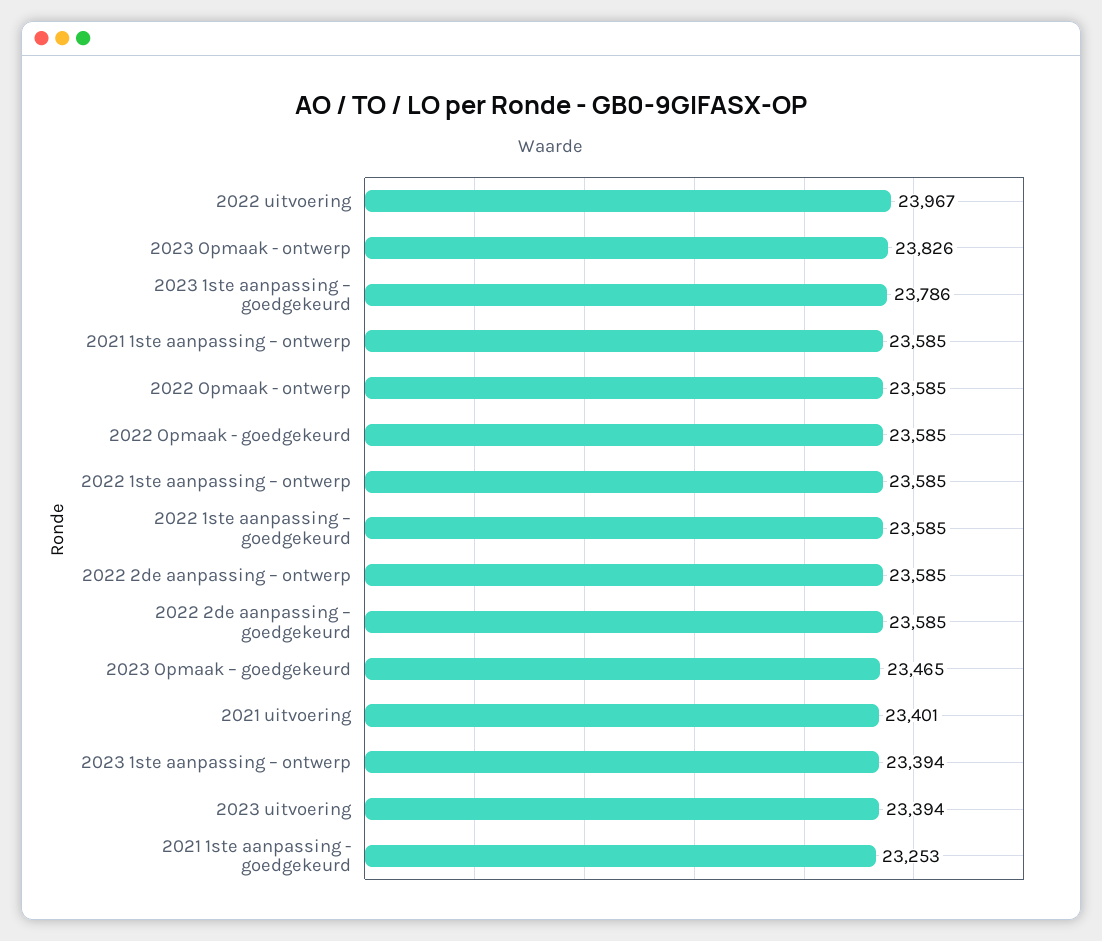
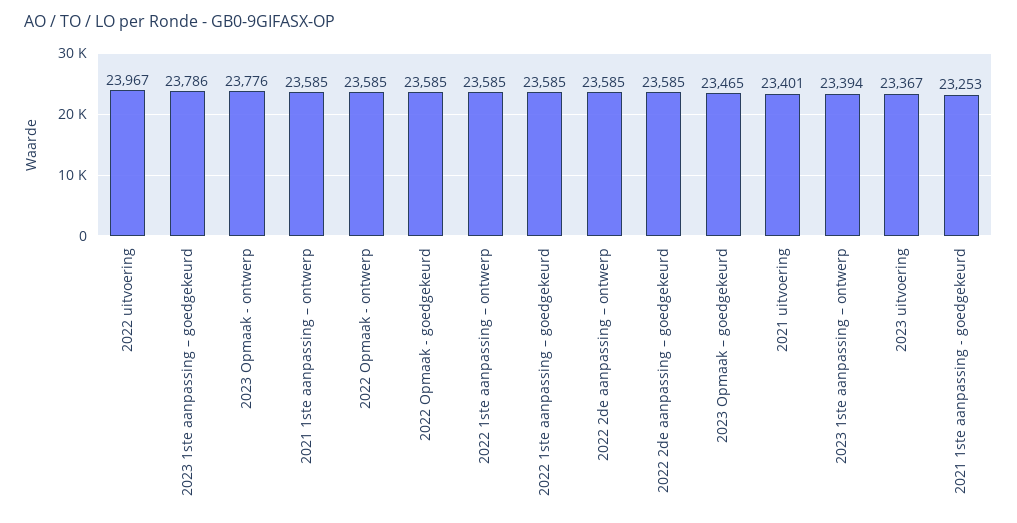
  {
    "2022 uitvoering": 23967,
-   "2023 Opmaak - ontwerp": 23826,
+   "2023 Opmaak - ontwerp": 23776,
    "2023 1ste aanpassing – goedgekeurd": 23786,
    "2021 1ste aanpassing – ontwerp": 23585,
    "2022 Opmaak - ontwerp": 23585,
    "2022 Opmaak - goedgekeurd": 23585,
    "2022 1ste aanpassing – ontwerp": 23585,
    "2022 1ste aanpassing – goedgekeurd": 23585,
    "2022 2de aanpassing – ontwerp": 23585,
    "2022 2de aanpassing – goedgekeurd": 23585,
    "2023 Opmaak – goedgekeurd": 23465,
    "2021 uitvoering": 23401,
    "2023 1ste aanpassing – ontwerp": 23394,
-   "2023 uitvoering": 23394,
+   "2023 uitvoering": 23367,
    "2021 1ste aanpassing - goedgekeurd": 23253
  }

